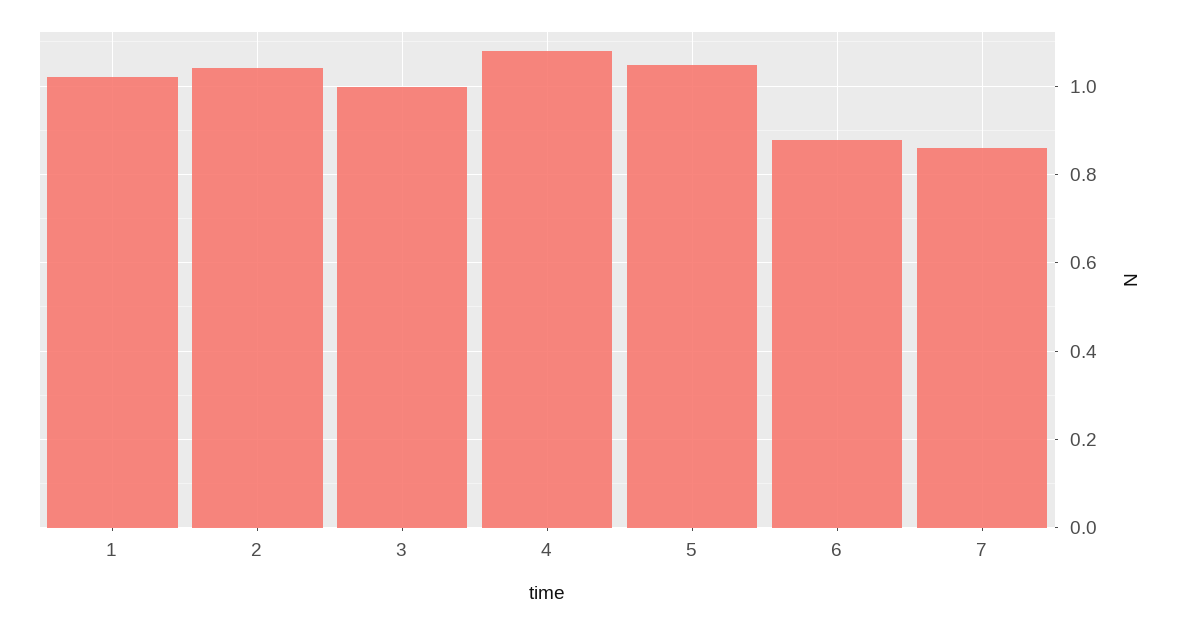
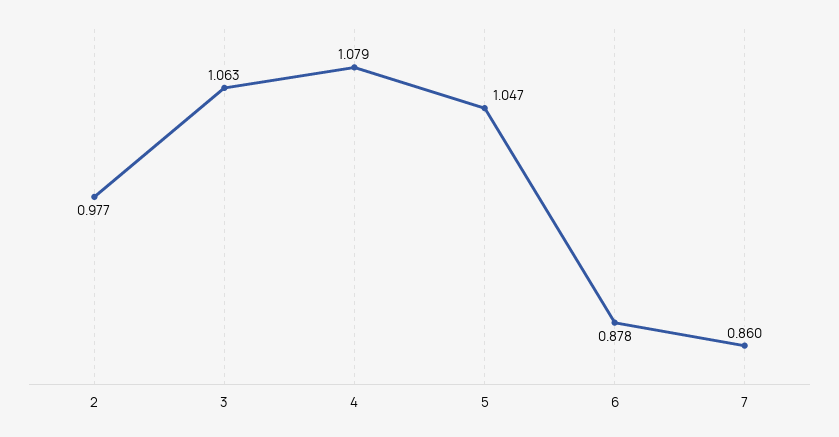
  {
-   "1": 1.02,
-   "2": 1.04,
+   "2": 0.977,
-   "3": 1,
+   "3": 1.063,
    "4": 1.079,
    "5": 1.047,
    "6": 0.878,
    "7": 0.86
  }

